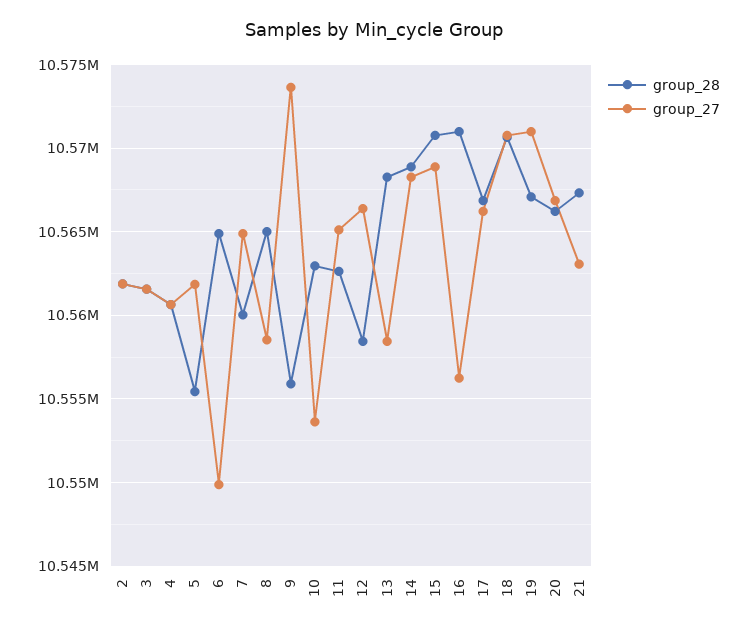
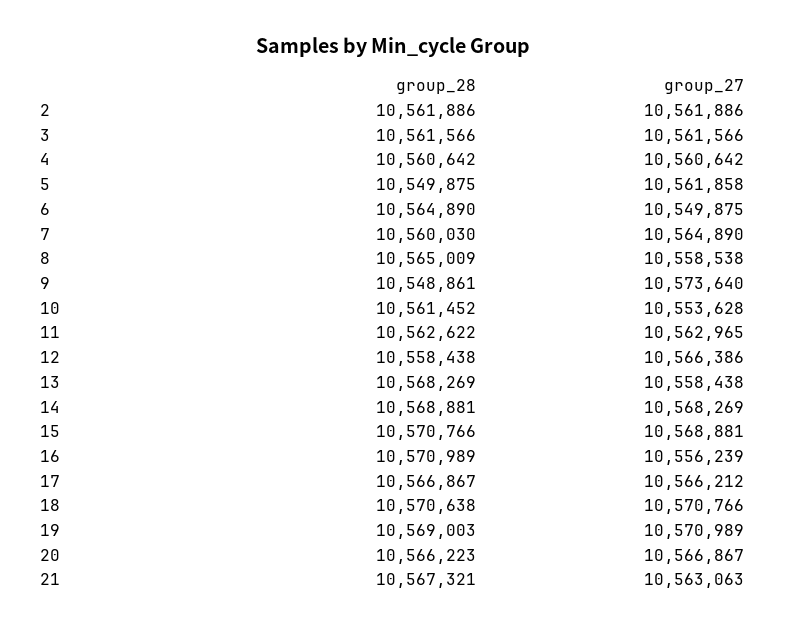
  {
    "group_28": {
      "2": 10561886,
      "3": 10561566,
      "4": 10560642,
-     "5": 10555500,
+     "5": 10549875,
      "6": 10564890,
      "7": 10560030,
      "8": 10565009,
-     "9": 10556000,
+     "9": 10548861,
-     "10": 10563000,
+     "10": 10561452,
      "11": 10562622,
      "12": 10558438,
      "13": 10568269,
      "14": 10568881,
      "15": 10570766,
      "16": 10570989,
      "17": 10566867,
      "18": 10570638,
-     "19": 10567000,
+     "19": 10569003,
      "20": 10566223,
      "21": 10567321
    },
    "group_27": {
      "2": 10561886,
      "3": 10561566,
      "4": 10560642,
      "5": 10561858,
      "6": 10549875,
      "7": 10564890,
      "8": 10558538,
      "9": 10573640,
      "10": 10553628,
-     "11": 10565000,
+     "11": 10562965,
      "12": 10566386,
      "13": 10558438,
      "14": 10568269,
      "15": 10568881,
      "16": 10556239,
      "17": 10566212,
      "18": 10570766,
      "19": 10570989,
      "20": 10566867,
      "21": 10563063
    }
  }

